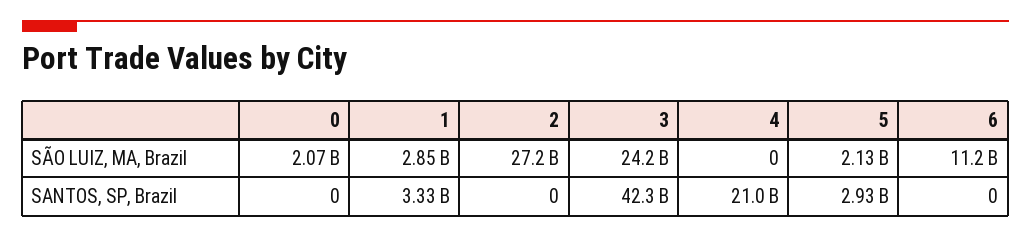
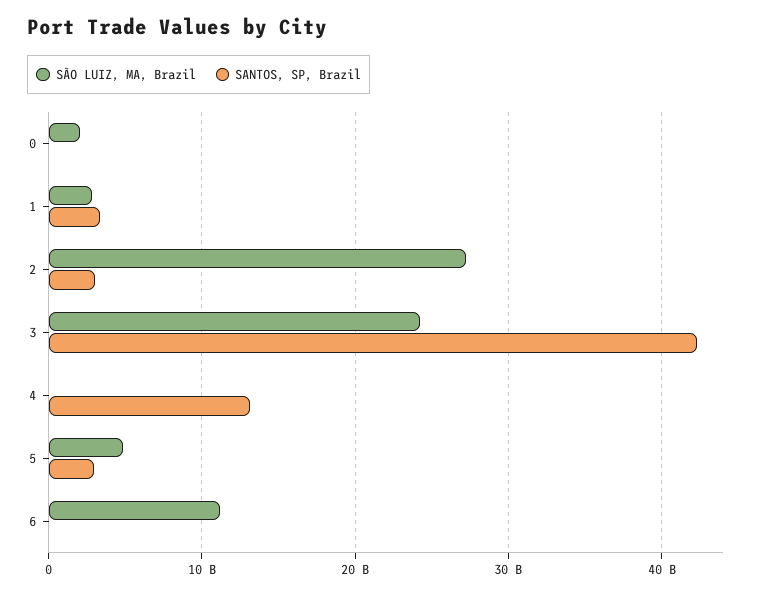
  {
    "SÃO LUIZ, MA, Brazil": {
      "0": 2070000000,
      "1": 2850000000,
      "2": 27200000000,
      "3": 24200000000,
      "4": 0,
-     "5": 2130000000,
+     "5": 5000000000,
      "6": 11200000000
    },
    "SANTOS, SP, Brazil": {
      "0": 0,
      "1": 3330000000,
-     "2": 0,
+     "2": 3000000000,
      "3": 42300000000,
-     "4": 21000000000,
+     "4": 13000000000,
      "5": 2930000000,
      "6": 0
    }
  }

